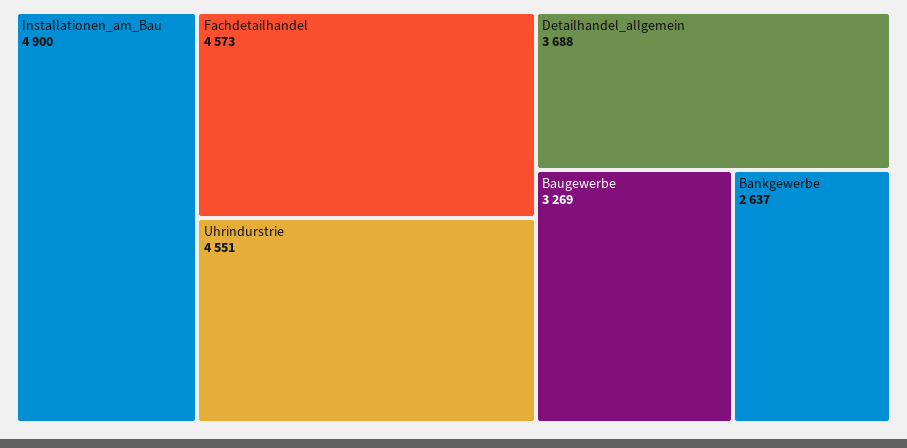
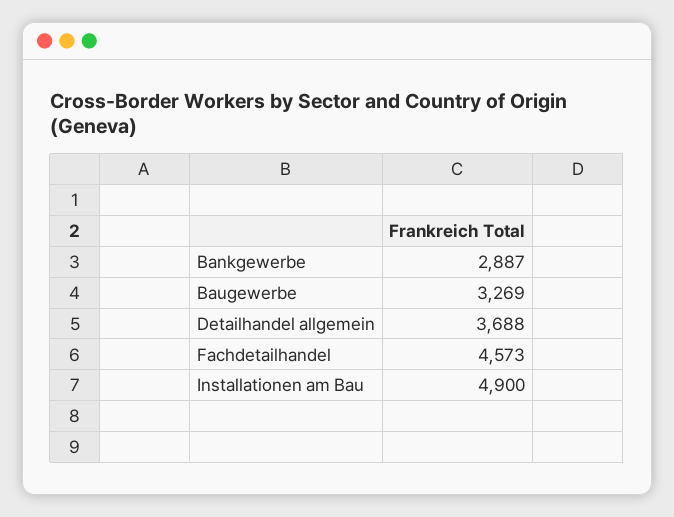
  {
    "Installationen_am_Bau": 4900,
    "Fachdetailhandel": 4573,
-   "Uhrindurstrie": 4551,
    "Detailhandel_allgemein": 3688,
    "Baugewerbe": 3269,
-   "Bankgewerbe": 2637
+   "Bankgewerbe": 2887
  }

